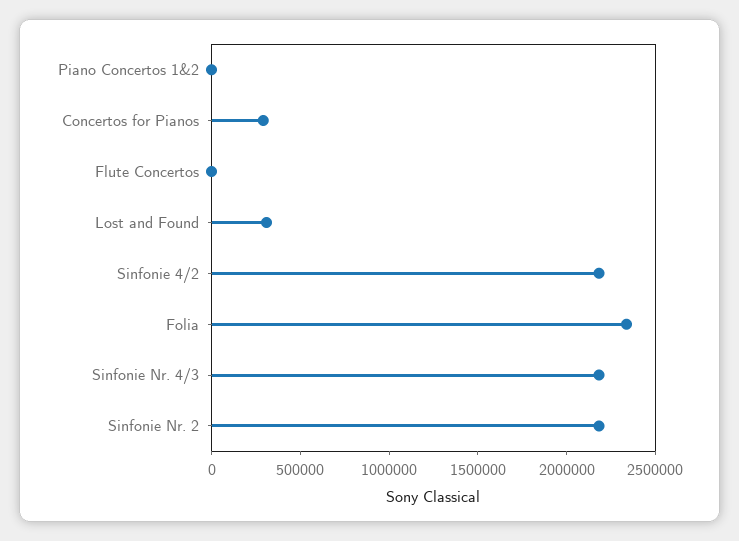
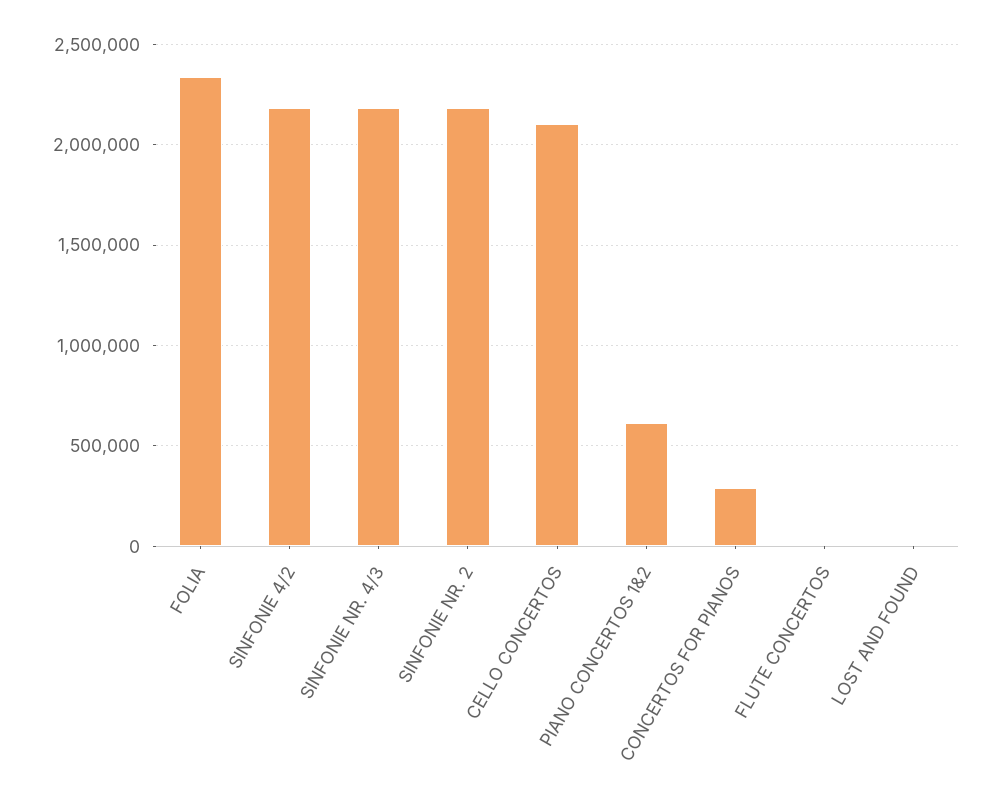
  {
-   "Piano Concertos 1&2": 0,
+   "Piano Concertos 1&2": 600000,
    "Concertos for Pianos": 300000,
    "Flute Concertos": 0,
-   "Lost and Found": 300000,
+   "Lost and Found": 0,
    "Sinfonie 4/2": 2200000,
    "Folia": 2350000,
    "Sinfonie Nr. 4/3": 2200000,
-   "Sinfonie Nr. 2": 2200000
+   "Sinfonie Nr. 2": 2200000,
+   "CELLO CONCERTOS": 2100000
  }

